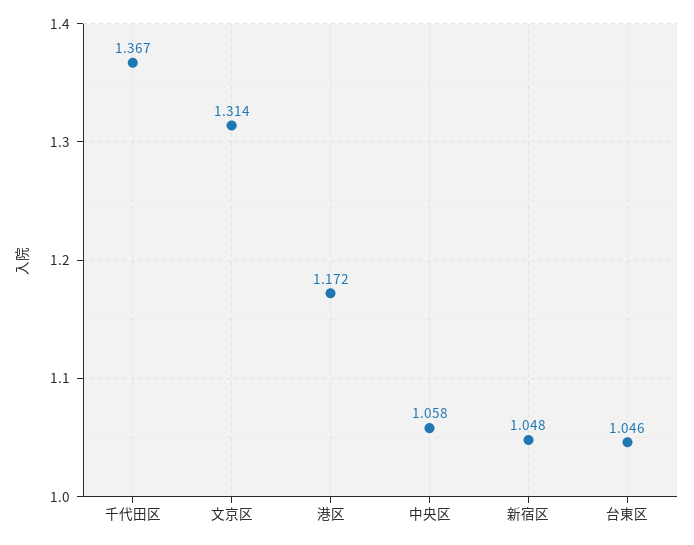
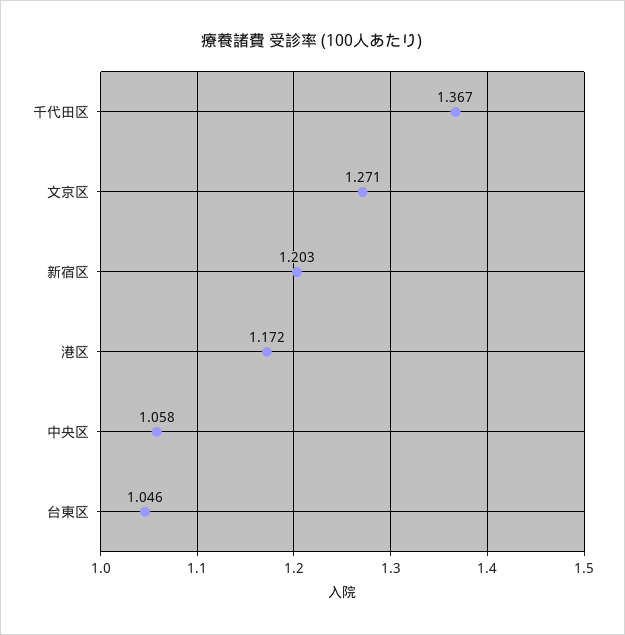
  {
    "千代田区": 1.367,
-   "文京区": 1.314,
+   "文京区": 1.271,
    "港区": 1.172,
    "中央区": 1.058,
-   "新宿区": 1.048,
+   "新宿区": 1.203,
    "台東区": 1.046
  }

